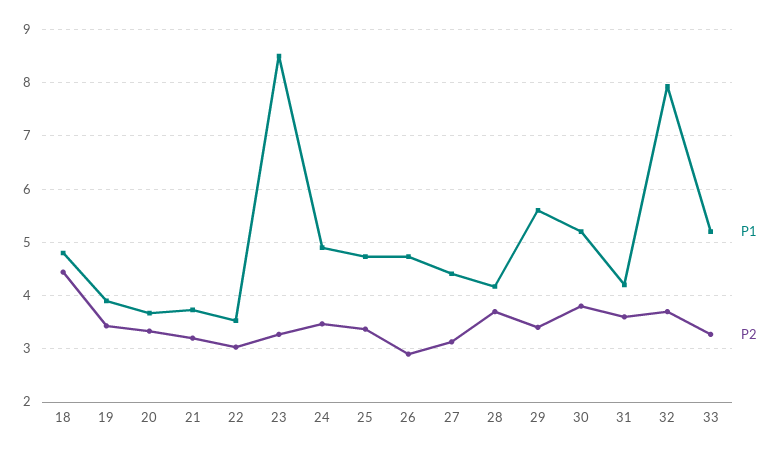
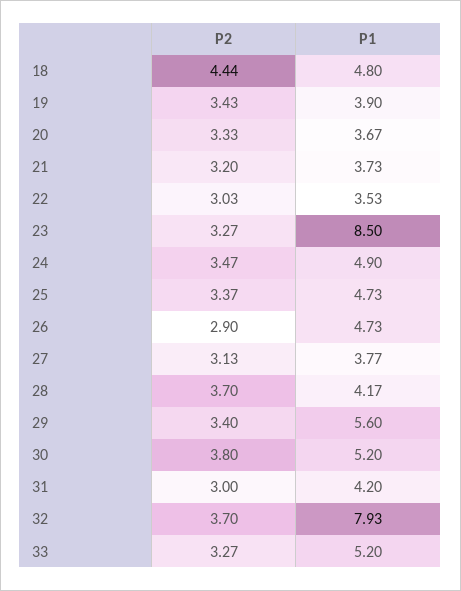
  {
    "P1": {
      "18": 4.8,
      "19": 3.9,
      "20": 3.67,
      "21": 3.73,
      "22": 3.53,
      "23": 8.5,
      "24": 4.9,
      "25": 4.73,
      "26": 4.73,
-     "27": 4.4,
+     "27": 3.77,
      "28": 4.17,
      "29": 5.6,
      "30": 5.2,
      "31": 4.2,
      "32": 7.93,
      "33": 5.2
    },
    "P2": {
      "18": 4.44,
      "19": 3.43,
      "20": 3.33,
      "21": 3.2,
      "22": 3.03,
      "23": 3.27,
      "24": 3.47,
      "25": 3.37,
      "26": 2.9,
      "27": 3.13,
      "28": 3.7,
      "29": 3.4,
      "30": 3.8,
-     "31": 3.6,
+     "31": 3,
      "32": 3.7,
      "33": 3.27
    }
  }

